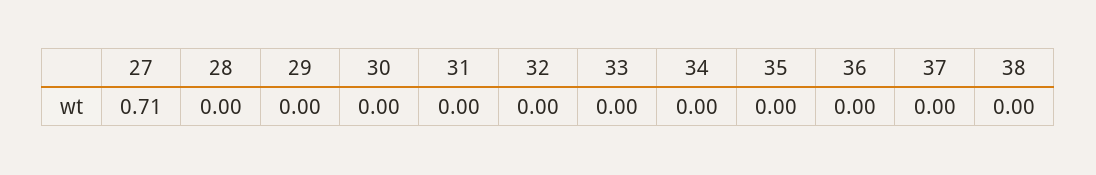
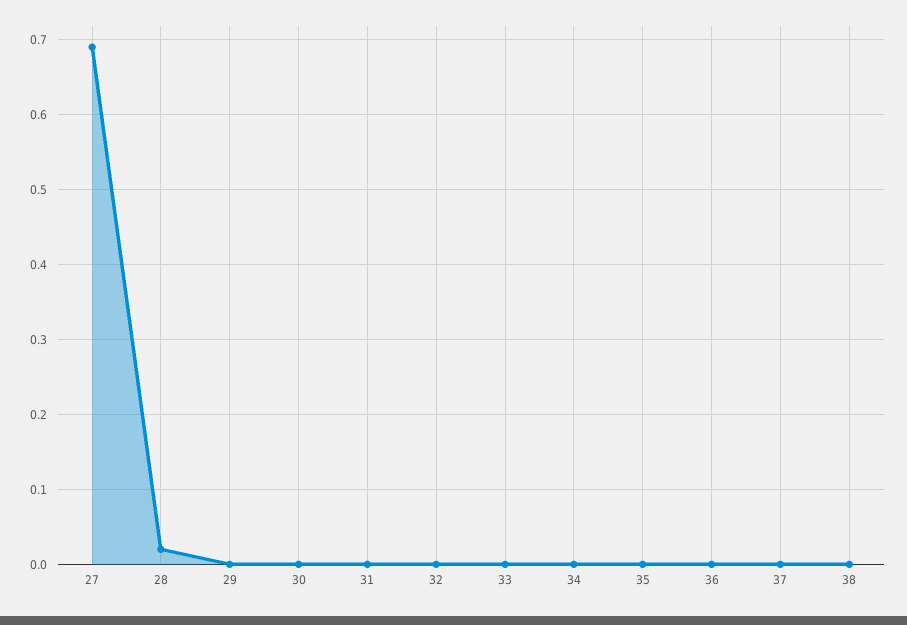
  {
-   "27": 0.71,
+   "27": 0.69,
-   "28": 0,
+   "28": 0.02,
    "29": 0,
    "30": 0,
    "31": 0,
    "32": 0,
    "33": 0,
    "34": 0,
    "35": 0,
    "36": 0,
    "37": 0,
    "38": 0
  }

